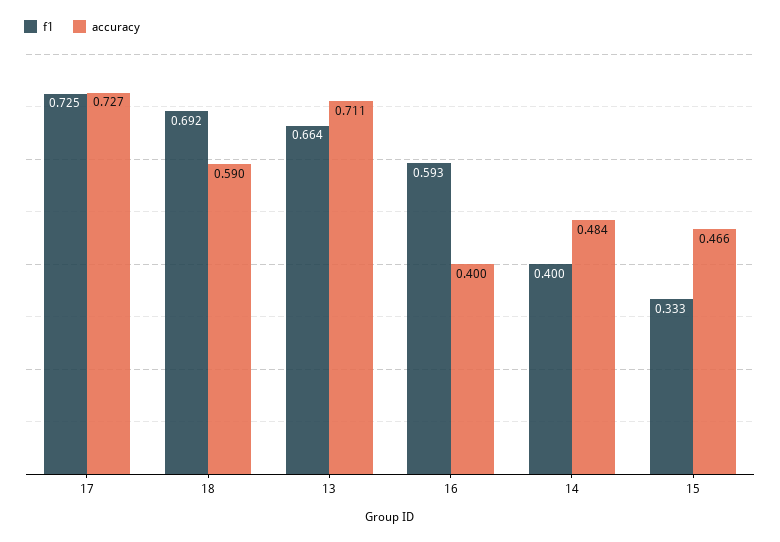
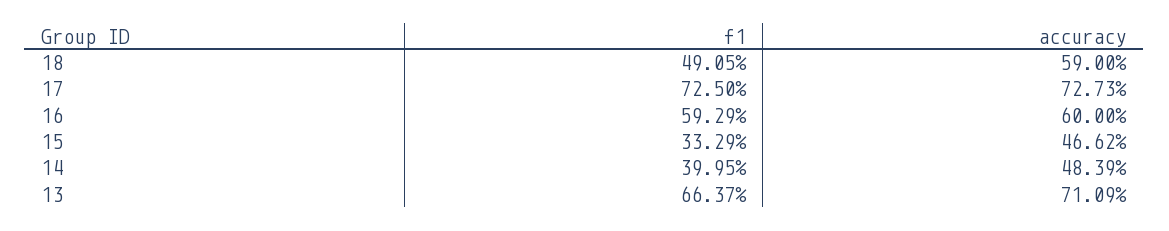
  {
    "f1": {
      "17": 0.725,
-     "18": 0.692,
+     "18": 0.4905,
      "13": 0.6637,
      "16": 0.5929,
      "14": 0.3995,
      "15": 0.3329
    },
    "accuracy": {
      "17": 0.7273,
      "18": 0.59,
      "13": 0.7109,
-     "16": 0.4,
+     "16": 0.6,
      "14": 0.4839,
      "15": 0.4662
    }
  }

